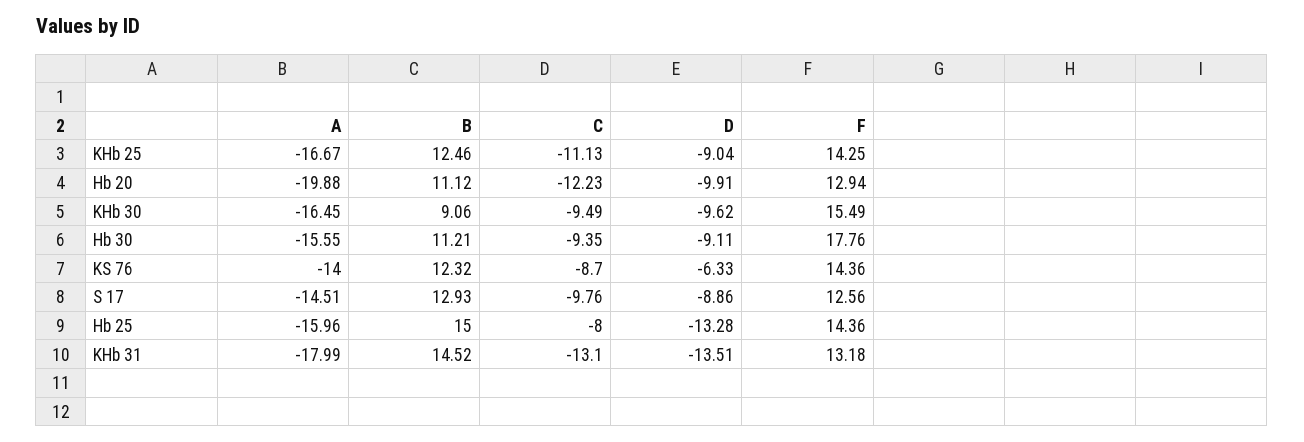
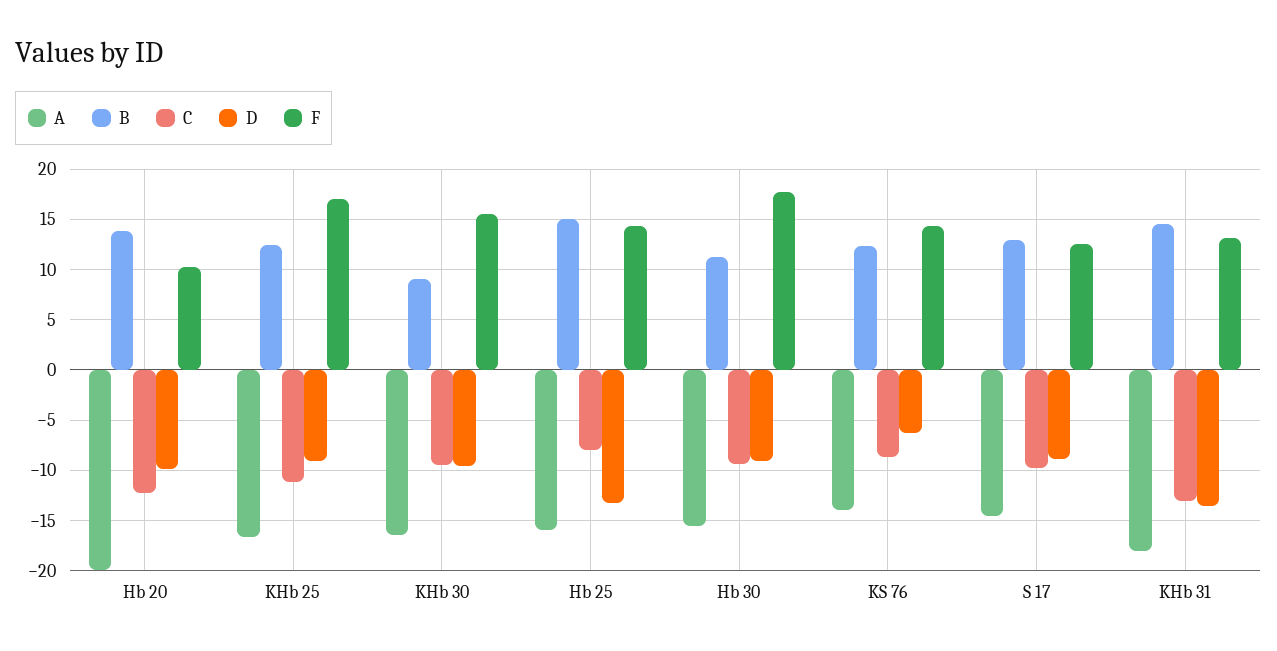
  {
    "A": {
      "KHb 25": -16.67,
      "Hb 20": -19.88,
      "KHb 30": -16.45,
      "Hb 30": -15.55,
      "KS 76": -14,
      "S 17": -14.51,
      "Hb 25": -15.96,
      "KHb 31": -17.99
    },
    "B": {
      "KHb 25": 12.46,
-     "Hb 20": 11.12,
+     "Hb 20": 14,
      "KHb 30": 9.06,
      "Hb 30": 11.21,
      "KS 76": 12.32,
      "S 17": 12.93,
      "Hb 25": 15,
      "KHb 31": 14.52
    },
    "C": {
      "KHb 25": -11.13,
      "Hb 20": -12.23,
      "KHb 30": -9.49,
      "Hb 30": -9.35,
      "KS 76": -8.7,
      "S 17": -9.76,
      "Hb 25": -8,
      "KHb 31": -13.1
    },
    "D": {
      "KHb 25": -9.04,
      "Hb 20": -9.91,
      "KHb 30": -9.62,
      "Hb 30": -9.11,
      "KS 76": -6.33,
      "S 17": -8.86,
      "Hb 25": -13.28,
      "KHb 31": -13.51
    },
    "F": {
-     "KHb 25": 14.25,
+     "KHb 25": 17,
-     "Hb 20": 12.94,
+     "Hb 20": 10,
      "KHb 30": 15.49,
      "Hb 30": 17.76,
      "KS 76": 14.36,
      "S 17": 12.56,
      "Hb 25": 14.36,
      "KHb 31": 13.18
    }
  }

